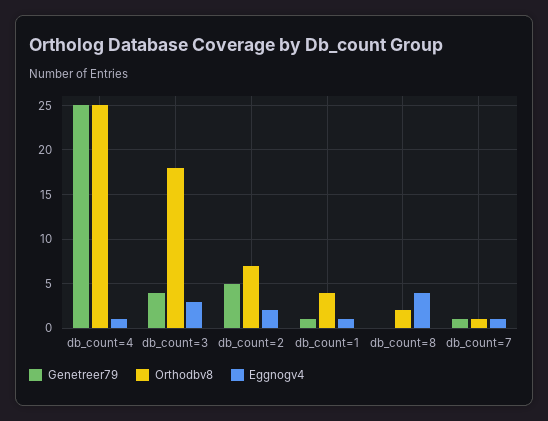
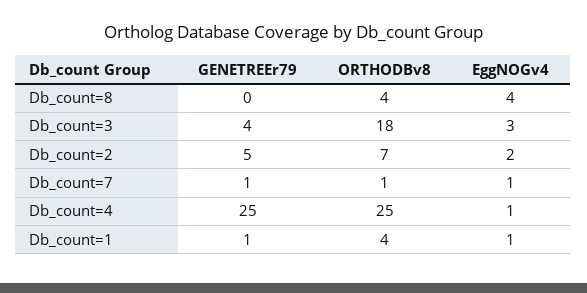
  {
    "Genetreer79": {
      "db_count=4": 25,
      "db_count=3": 4,
      "db_count=2": 5,
      "db_count=1": 1,
      "db_count=8": 0,
      "db_count=7": 1
    },
    "Orthodbv8": {
      "db_count=4": 25,
      "db_count=3": 18,
      "db_count=2": 7,
      "db_count=1": 4,
-     "db_count=8": 2,
+     "db_count=8": 4,
      "db_count=7": 1
    },
    "Eggnogv4": {
      "db_count=4": 1,
      "db_count=3": 3,
      "db_count=2": 2,
      "db_count=1": 1,
      "db_count=8": 4,
      "db_count=7": 1
    }
  }

